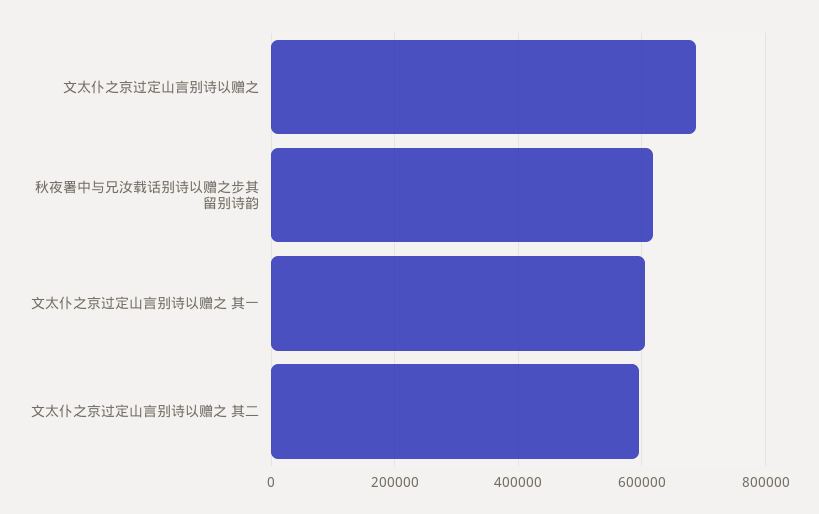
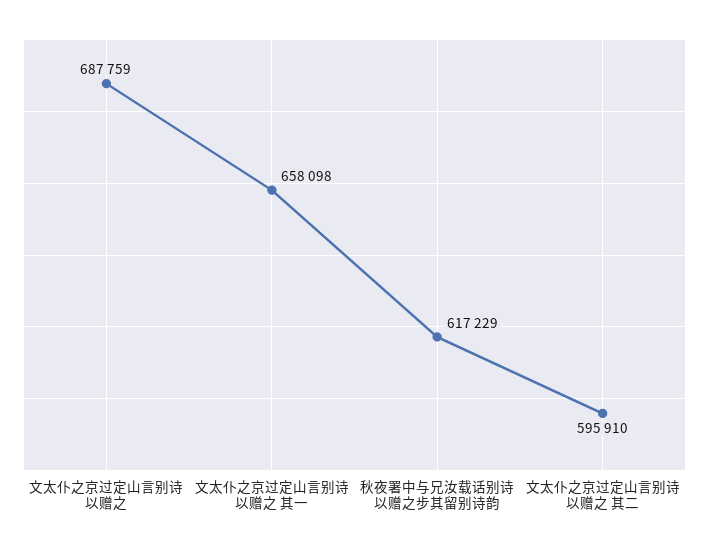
  {
    "文太仆之京过定山言别诗以赠之": 687759,
    "秋夜署中与兄汝载话别诗以赠之步其留别诗韵": 617229,
-   "文太仆之京过定山言别诗以赠之 其一": 600000,
+   "文太仆之京过定山言别诗以赠之 其一": 658098,
    "文太仆之京过定山言别诗以赠之 其二": 595910
  }

